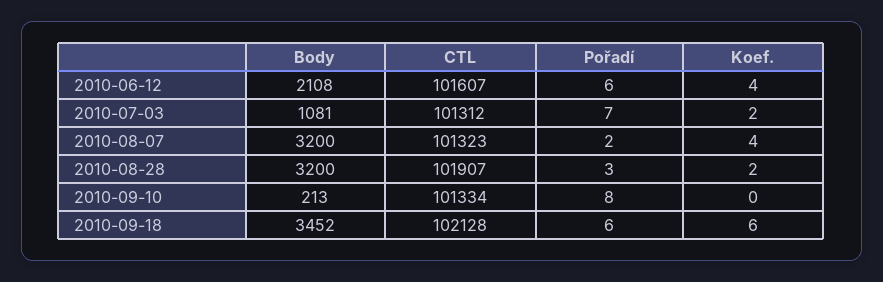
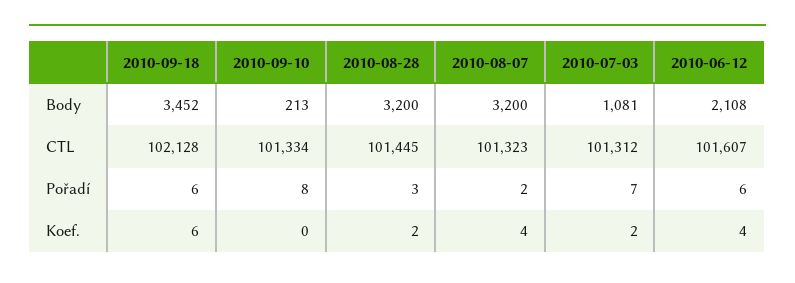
  {
    "Body": {
      "2010-06-12": 2108,
      "2010-07-03": 1081,
      "2010-08-07": 3200,
      "2010-08-28": 3200,
      "2010-09-10": 213,
      "2010-09-18": 3452
    },
    "CTL": {
      "2010-06-12": 101607,
      "2010-07-03": 101312,
      "2010-08-07": 101323,
-     "2010-08-28": 101907,
+     "2010-08-28": 101445,
      "2010-09-10": 101334,
      "2010-09-18": 102128
    },
    "Pořadí": {
      "2010-06-12": 6,
      "2010-07-03": 7,
      "2010-08-07": 2,
      "2010-08-28": 3,
      "2010-09-10": 8,
      "2010-09-18": 6
    },
    "Koef.": {
      "2010-06-12": 4,
      "2010-07-03": 2,
      "2010-08-07": 4,
      "2010-08-28": 2,
      "2010-09-10": 0,
      "2010-09-18": 6
    }
  }

